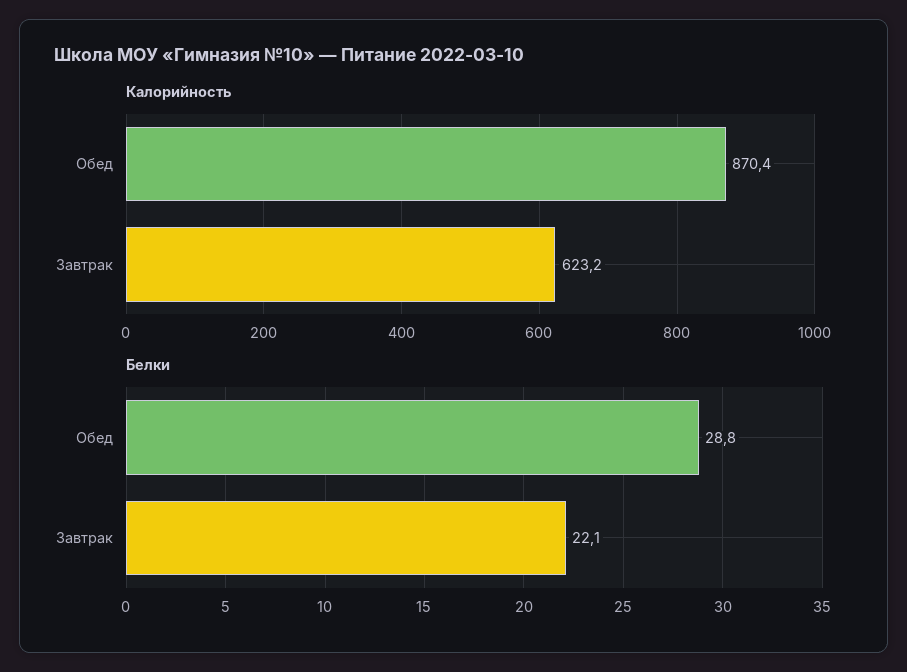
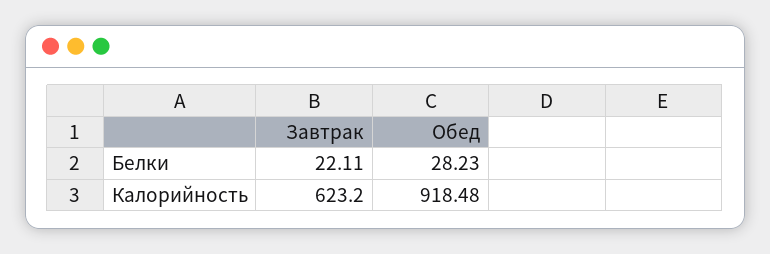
  {
    "Калорийность": {
-     "Обед": 870.4,
+     "Обед": 918.48,
      "Завтрак": 623.2
    },
    "Белки": {
-     "Обед": 28.8,
+     "Обед": 28.23,
      "Завтрак": 22.11
    }
  }

